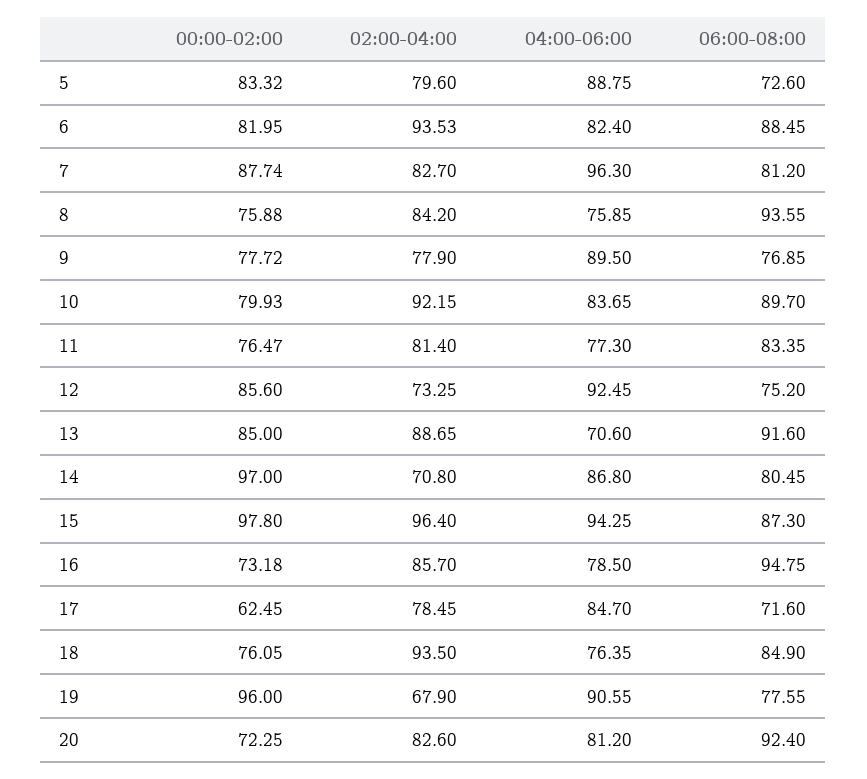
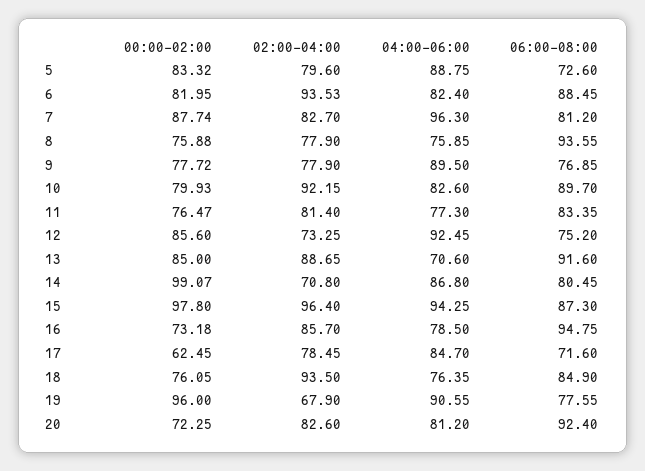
  {
    "00:00-02:00": {
      "5": 83.32,
      "6": 81.95,
      "7": 87.74,
      "8": 75.88,
      "9": 77.72,
      "10": 79.93,
      "11": 76.47,
      "12": 85.6,
      "13": 85,
-     "14": 97,
+     "14": 99.07,
      "15": 97.8,
      "16": 73.18,
      "17": 62.45,
      "18": 76.05,
      "19": 96,
      "20": 72.25
    },
    "02:00-04:00": {
      "5": 79.6,
      "6": 93.53,
      "7": 82.7,
-     "8": 84.2,
+     "8": 77.9,
      "9": 77.9,
      "10": 92.15,
      "11": 81.4,
      "12": 73.25,
      "13": 88.65,
      "14": 70.8,
      "15": 96.4,
      "16": 85.7,
      "17": 78.45,
      "18": 93.5,
      "19": 67.9,
      "20": 82.6
    },
    "04:00-06:00": {
      "5": 88.75,
      "6": 82.4,
      "7": 96.3,
      "8": 75.85,
      "9": 89.5,
-     "10": 83.65,
+     "10": 82.6,
      "11": 77.3,
      "12": 92.45,
      "13": 70.6,
      "14": 86.8,
      "15": 94.25,
      "16": 78.5,
      "17": 84.7,
      "18": 76.35,
      "19": 90.55,
      "20": 81.2
    },
    "06:00-08:00": {
      "5": 72.6,
      "6": 88.45,
      "7": 81.2,
      "8": 93.55,
      "9": 76.85,
      "10": 89.7,
      "11": 83.35,
      "12": 75.2,
      "13": 91.6,
      "14": 80.45,
      "15": 87.3,
      "16": 94.75,
      "17": 71.6,
      "18": 84.9,
      "19": 77.55,
      "20": 92.4
    }
  }

